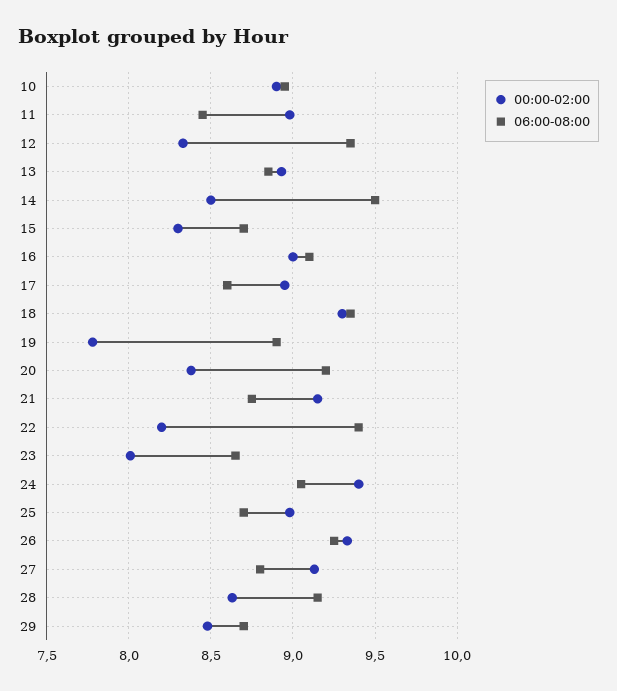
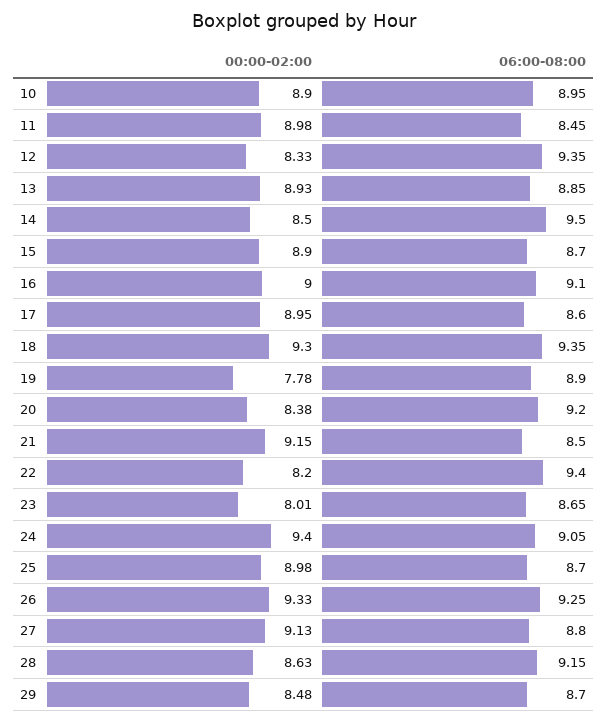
  {
    "00:00-02:00": {
      "10": 8.9,
      "11": 8.98,
      "12": 8.33,
      "13": 8.93,
      "14": 8.5,
-     "15": 8.3,
+     "15": 8.9,
      "16": 9,
      "17": 8.95,
      "18": 9.3,
      "19": 7.78,
      "20": 8.38,
      "21": 9.15,
      "22": 8.2,
      "23": 8.01,
      "24": 9.4,
      "25": 8.98,
      "26": 9.33,
      "27": 9.13,
      "28": 8.63,
      "29": 8.48
    },
    "06:00-08:00": {
      "10": 8.95,
      "11": 8.45,
      "12": 9.35,
      "13": 8.85,
      "14": 9.5,
      "15": 8.7,
      "16": 9.1,
      "17": 8.6,
      "18": 9.35,
      "19": 8.9,
      "20": 9.2,
-     "21": 8.75,
+     "21": 8.5,
      "22": 9.4,
      "23": 8.65,
      "24": 9.05,
      "25": 8.7,
      "26": 9.25,
      "27": 8.8,
      "28": 9.15,
      "29": 8.7
    }
  }

